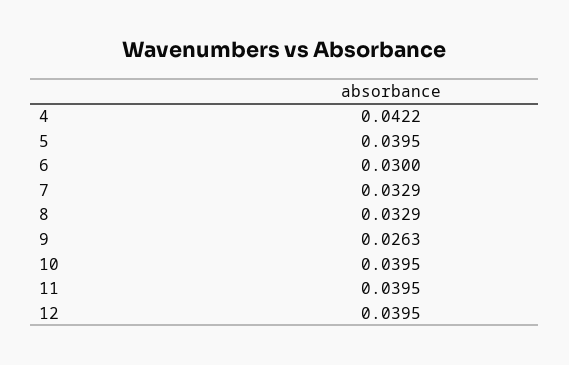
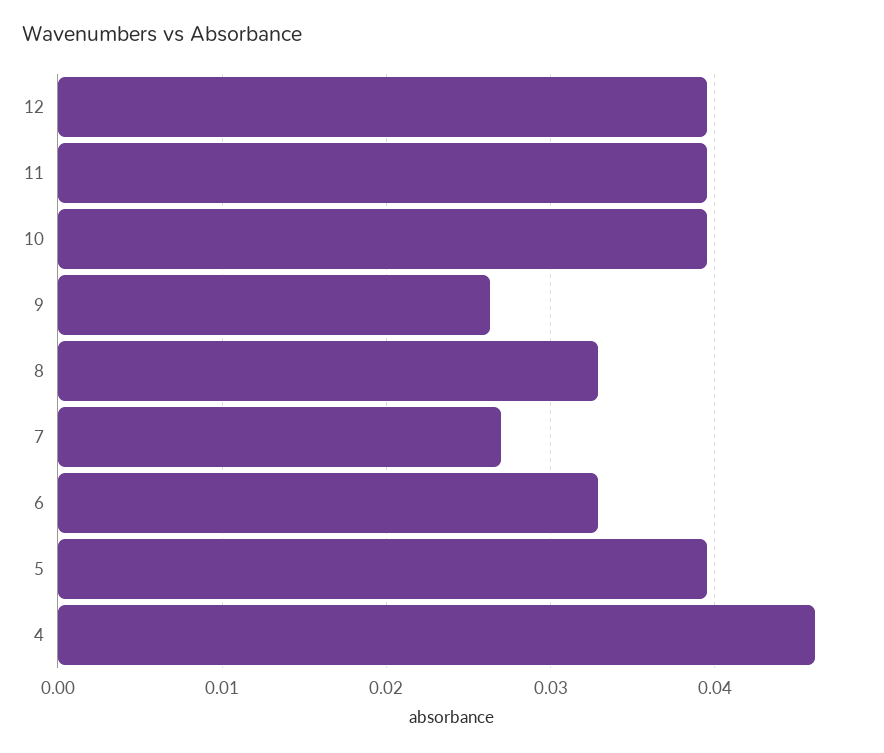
  {
-   "4": 0.0422,
+   "4": 0.046,
    "5": 0.0395,
-   "6": 0.03,
+   "6": 0.033,
-   "7": 0.0329,
+   "7": 0.027,
    "8": 0.0329,
    "9": 0.0263,
    "10": 0.0395,
    "11": 0.0395,
    "12": 0.0395
  }

